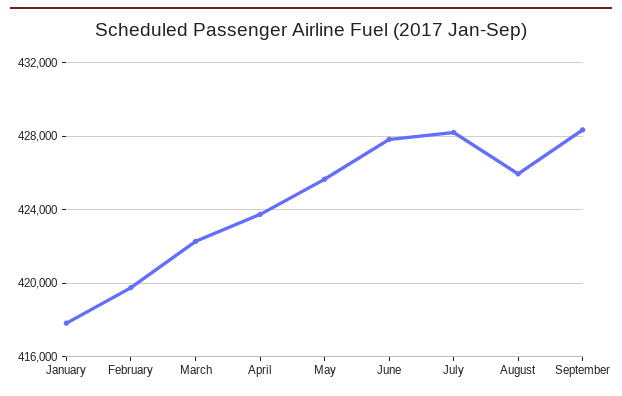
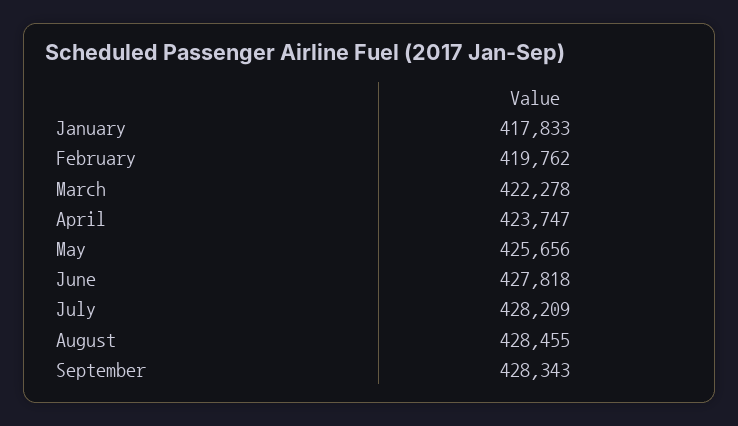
  {
    "January": 417833,
    "February": 419762,
    "March": 422278,
    "April": 423747,
    "May": 425656,
    "June": 427818,
    "July": 428209,
-   "August": 426000,
+   "August": 428455,
    "September": 428343
  }

